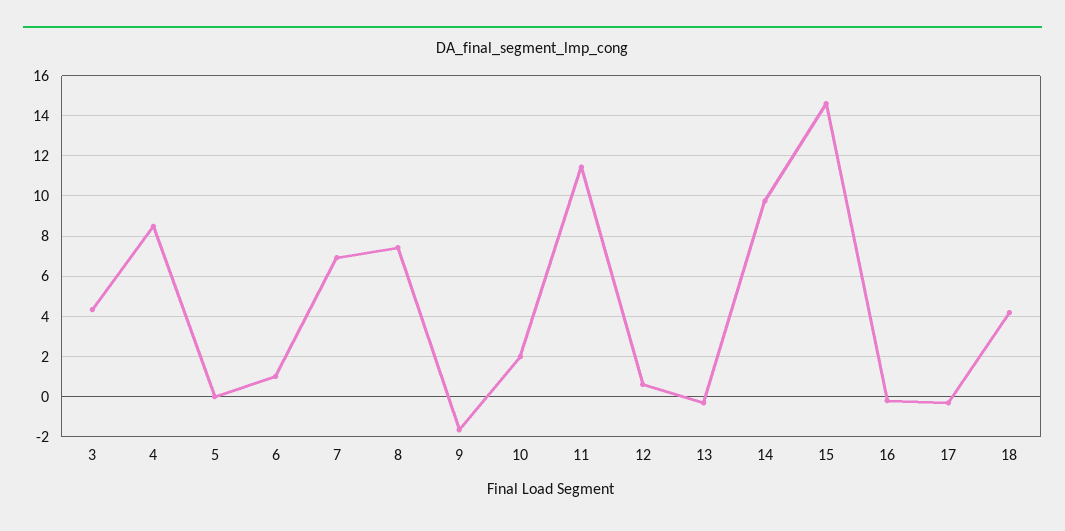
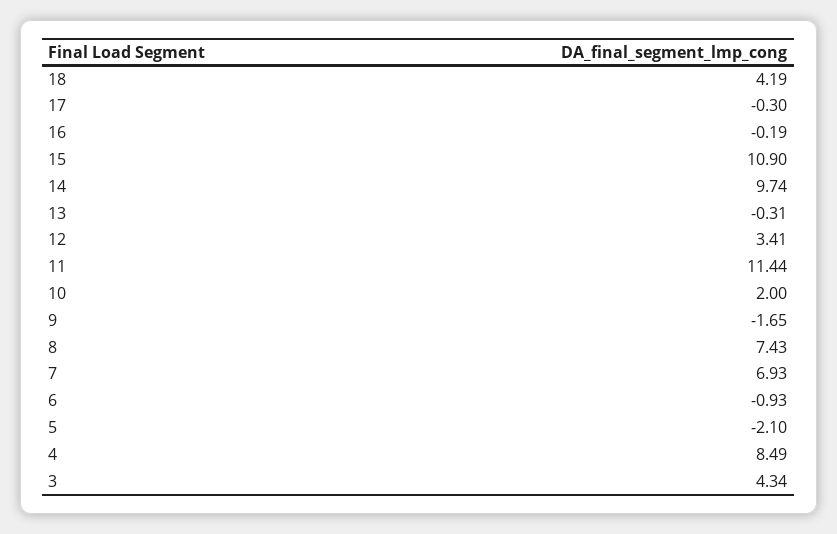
  {
    "3": 4.34,
    "4": 8.49,
-   "5": 0,
+   "5": -2.1,
-   "6": 1,
+   "6": -0.93,
    "7": 6.93,
    "8": 7.43,
    "9": -1.65,
    "10": 2,
    "11": 11.44,
-   "12": 0.5,
+   "12": 3.41,
    "13": -0.31,
    "14": 9.74,
-   "15": 14.5,
+   "15": 10.9,
    "16": -0.19,
    "17": -0.3,
    "18": 4.19
  }

